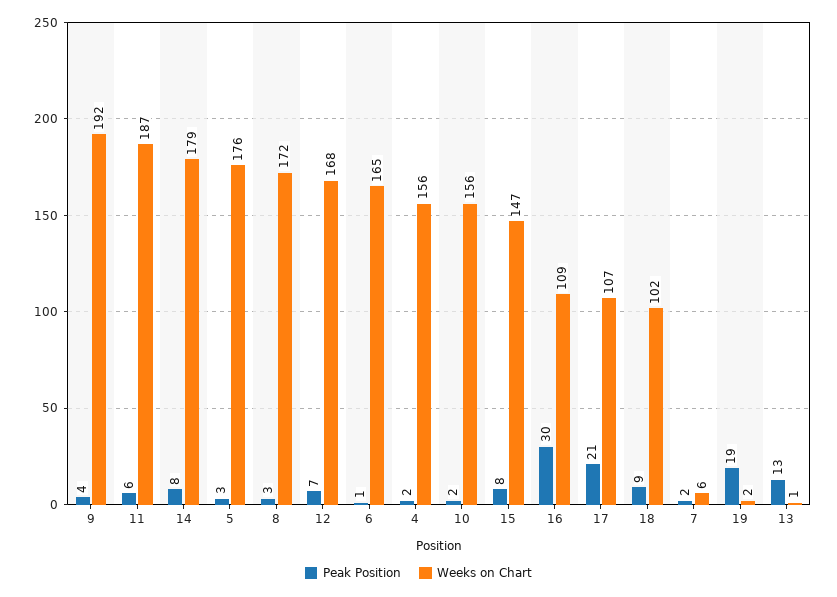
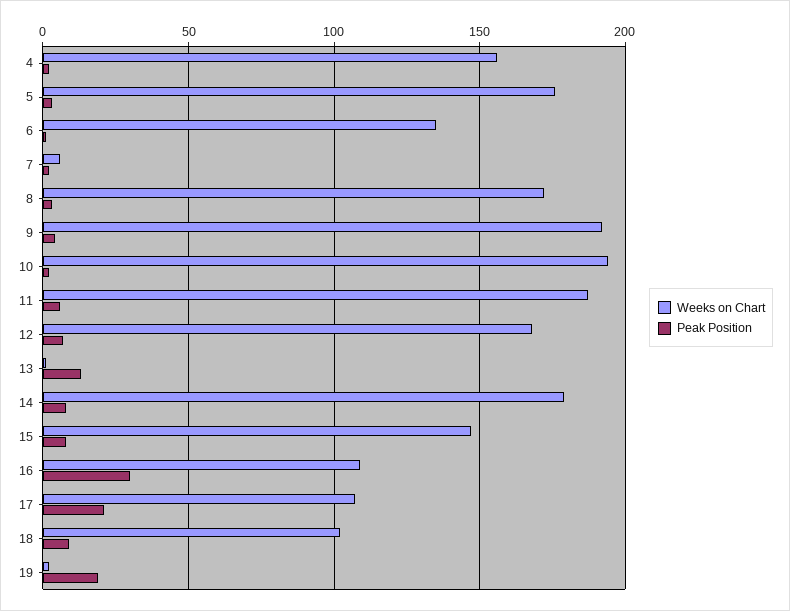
  {
    "Peak Position": {
      "9": 4,
      "11": 6,
      "14": 8,
      "5": 3,
      "8": 3,
      "12": 7,
      "6": 1,
      "4": 2,
      "10": 2,
      "15": 8,
      "16": 30,
      "17": 21,
      "18": 9,
      "7": 2,
      "19": 19,
      "13": 13
    },
    "Weeks on Chart": {
      "9": 192,
      "11": 187,
      "14": 179,
      "5": 176,
      "8": 172,
      "12": 168,
-     "6": 165,
+     "6": 135,
      "4": 156,
-     "10": 156,
+     "10": 195,
      "15": 147,
      "16": 109,
      "17": 107,
      "18": 102,
      "7": 6,
      "19": 2,
      "13": 1
    }
  }

